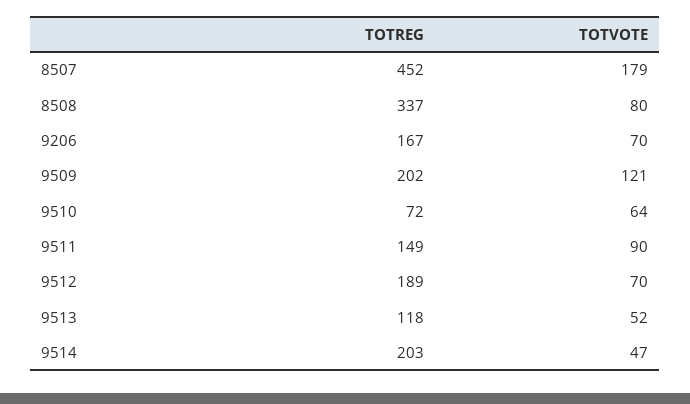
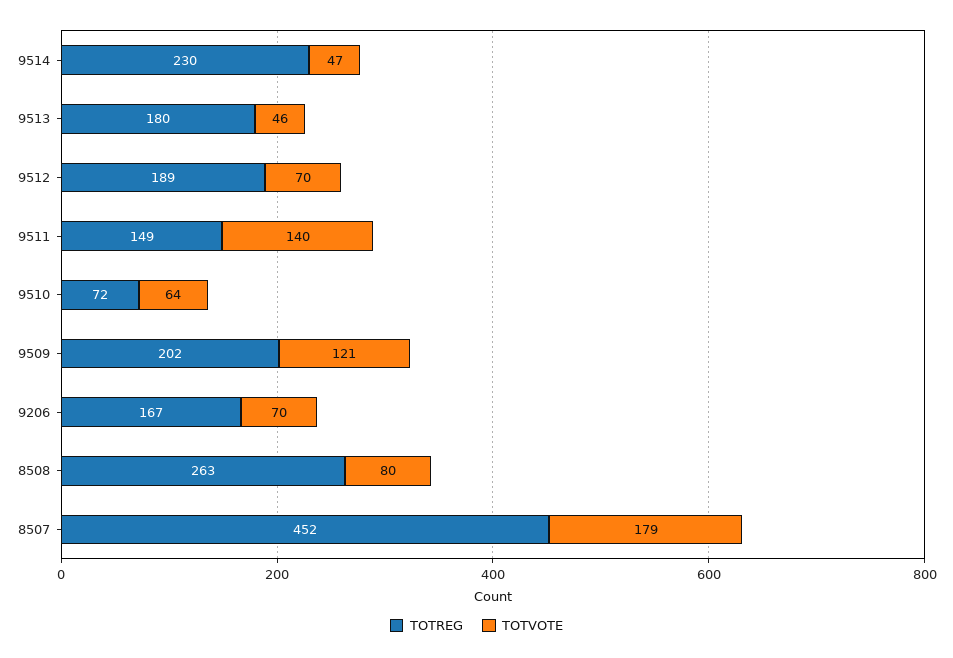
  {
    "TOTREG": {
      "8507": 452,
-     "8508": 337,
+     "8508": 263,
      "9206": 167,
      "9509": 202,
      "9510": 72,
      "9511": 149,
      "9512": 189,
-     "9513": 118,
+     "9513": 180,
-     "9514": 203
+     "9514": 230
    },
    "TOTVOTE": {
      "8507": 179,
      "8508": 80,
      "9206": 70,
      "9509": 121,
      "9510": 64,
-     "9511": 90,
+     "9511": 140,
      "9512": 70,
-     "9513": 52,
+     "9513": 46,
      "9514": 47
    }
  }

